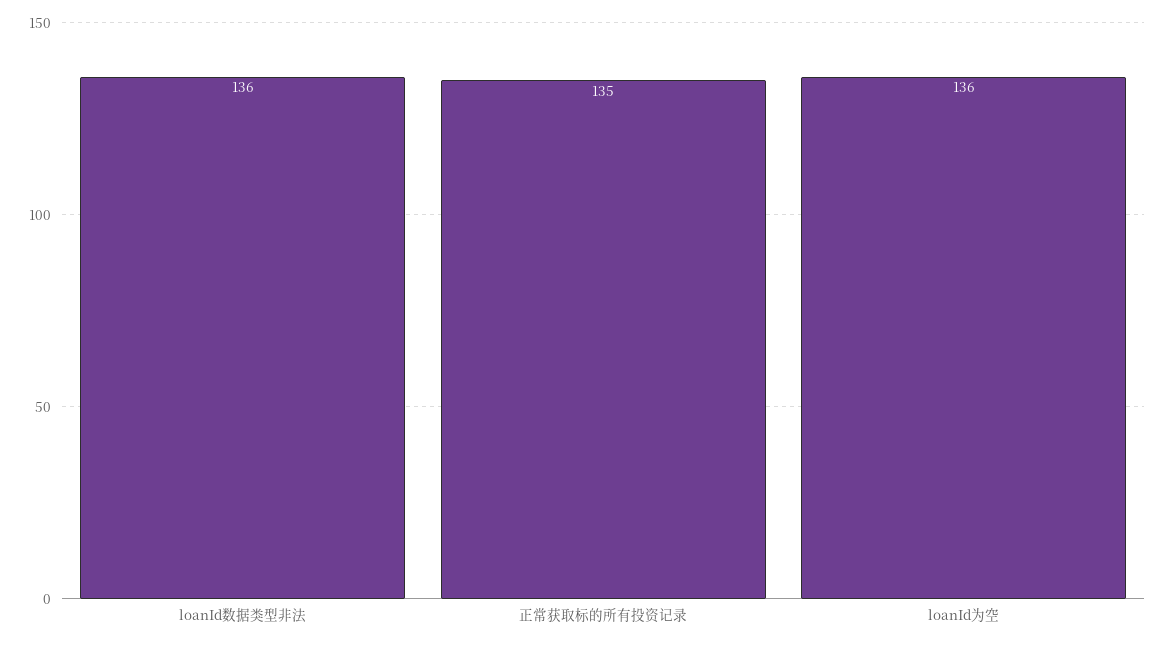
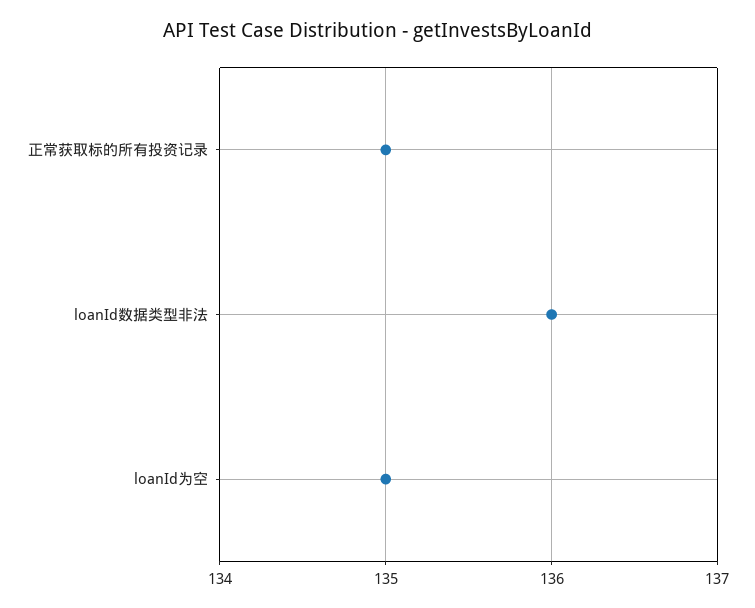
  {
    "loanId数据类型非法": 136,
    "正常获取标的所有投资记录": 135,
-   "loanId为空": 136
+   "loanId为空": 135
  }

